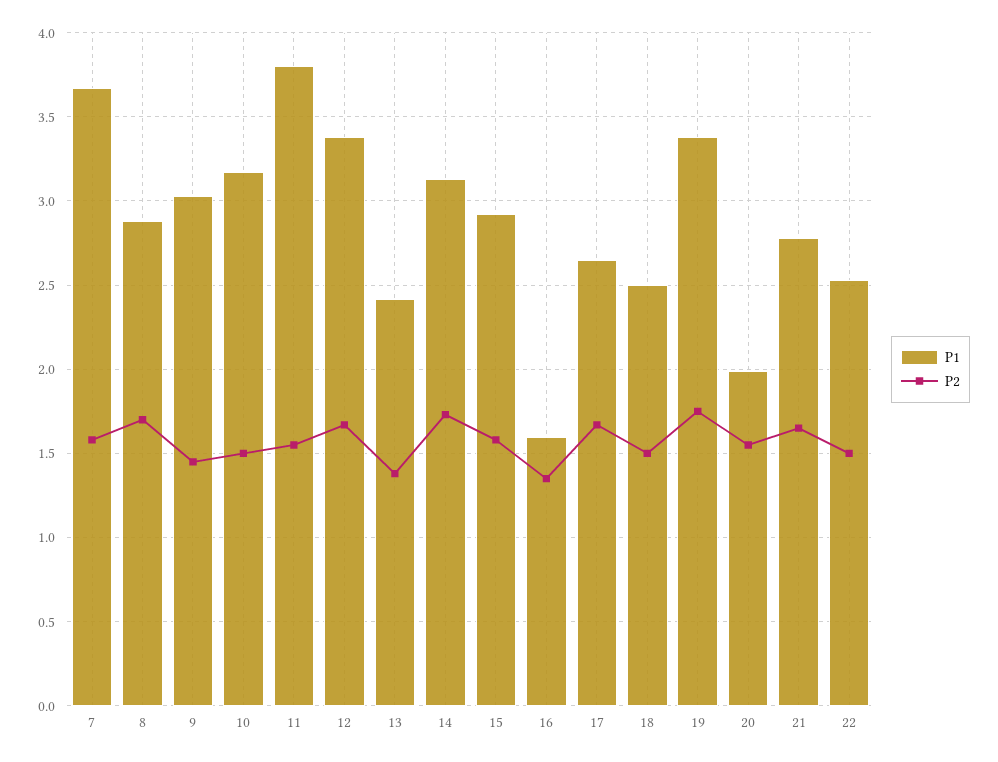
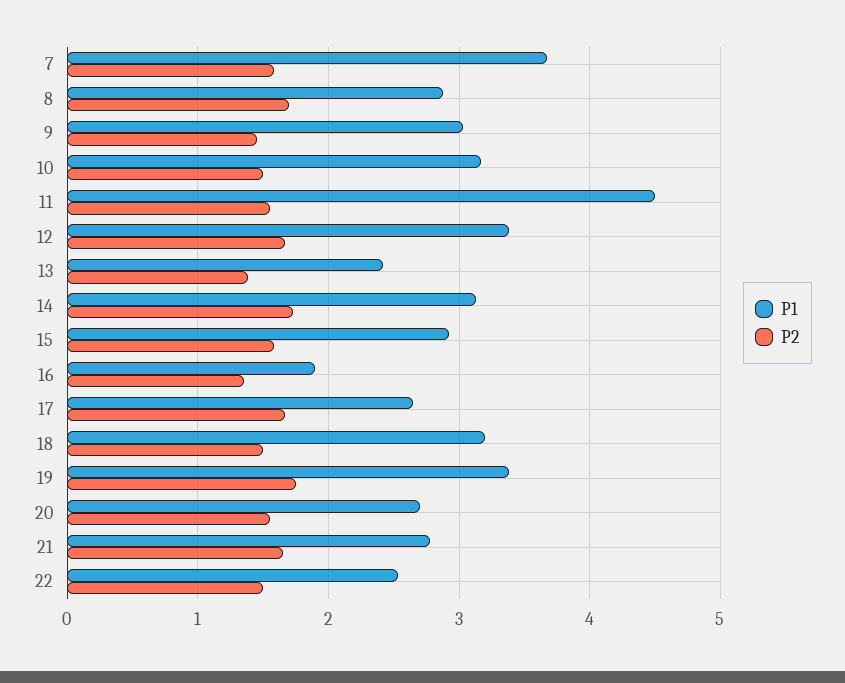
  {
    "P1": {
      "7": 3.65,
      "8": 2.9,
      "9": 3.05,
      "10": 3.15,
-     "11": 3.8,
+     "11": 4.5,
      "12": 3.4,
      "13": 2.4,
      "14": 3.15,
      "15": 2.9,
-     "16": 1.6,
+     "16": 1.9,
      "17": 2.65,
-     "18": 2.5,
+     "18": 3.2,
      "19": 3.4,
-     "20": 2,
+     "20": 2.7,
      "21": 2.8,
      "22": 2.55
    },
    "P2": {
      "7": 1.6,
      "8": 1.7,
      "9": 1.45,
      "10": 1.5,
      "11": 1.55,
      "12": 1.65,
      "13": 1.4,
      "14": 1.75,
      "15": 1.6,
      "16": 1.35,
      "17": 1.65,
      "18": 1.5,
      "19": 1.75,
      "20": 1.55,
      "21": 1.65,
      "22": 1.5
    }
  }

